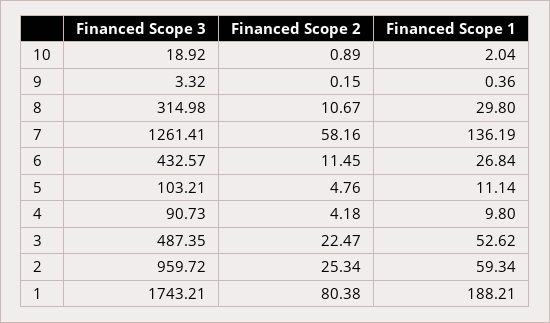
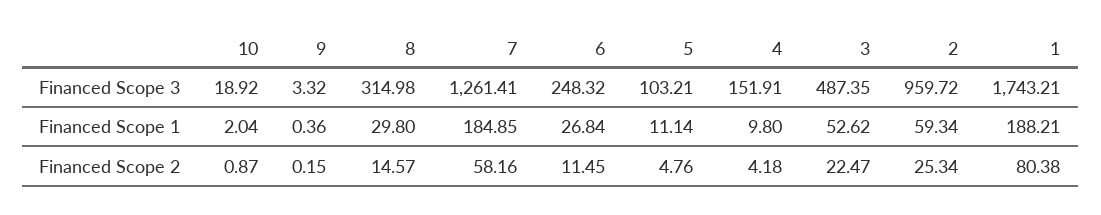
  {
    "Financed Scope 3": {
      "10": 18.92,
      "9": 3.32,
      "8": 314.98,
      "7": 1261.41,
-     "6": 432.57,
+     "6": 248.32,
      "5": 103.21,
-     "4": 90.73,
+     "4": 151.91,
      "3": 487.35,
      "2": 959.72,
      "1": 1743.21
    },
    "Financed Scope 2": {
-     "10": 0.89,
+     "10": 0.87,
      "9": 0.15,
-     "8": 10.67,
+     "8": 14.57,
      "7": 58.16,
      "6": 11.45,
      "5": 4.76,
      "4": 4.18,
      "3": 22.47,
      "2": 25.34,
      "1": 80.38
    },
    "Financed Scope 1": {
      "10": 2.04,
      "9": 0.36,
      "8": 29.8,
-     "7": 136.19,
+     "7": 184.85,
      "6": 26.84,
      "5": 11.14,
      "4": 9.8,
      "3": 52.62,
      "2": 59.34,
      "1": 188.21
    }
  }

